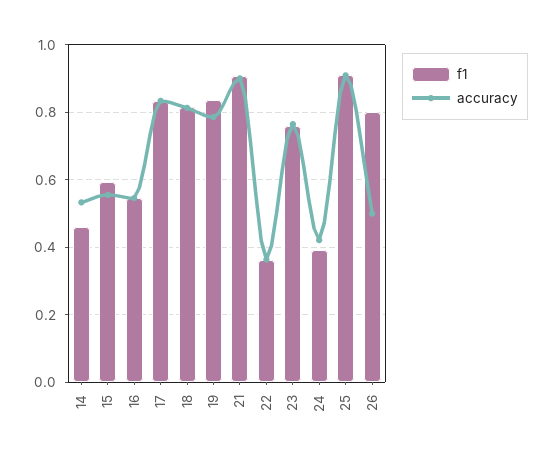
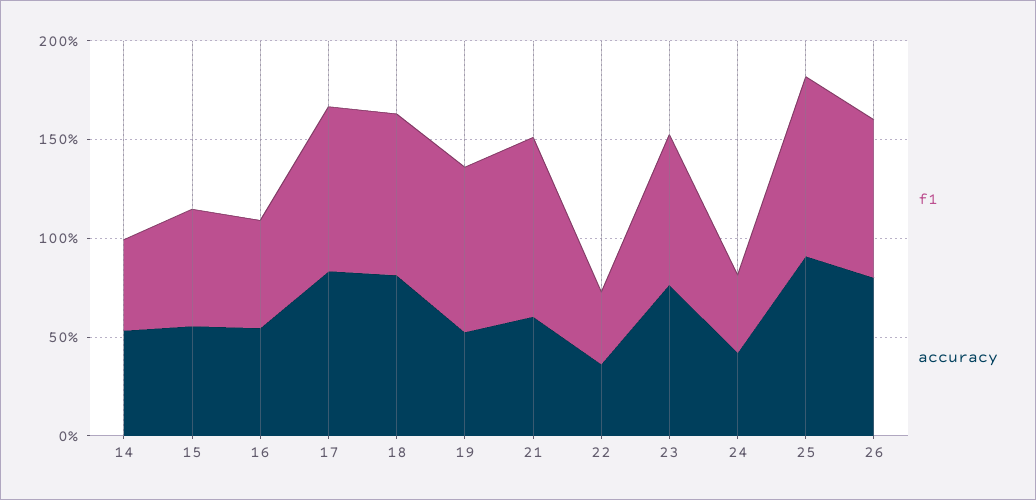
  {
    "f1": {
      "14": 0.46,
      "15": 0.6,
      "16": 0.54,
      "17": 0.84,
      "18": 0.82,
      "19": 0.84,
      "21": 0.9,
      "22": 0.36,
      "23": 0.76,
      "24": 0.4,
      "25": 0.9,
      "26": 0.8
    },
    "accuracy": {
      "14": 0.54,
      "15": 0.56,
      "16": 0.54,
      "17": 0.84,
      "18": 0.82,
-     "19": 0.78,
+     "19": 0.5,
-     "21": 0.9,
+     "21": 0.6,
      "22": 0.36,
      "23": 0.76,
      "24": 0.42,
      "25": 0.9,
-     "26": 0.5
+     "26": 0.8
    }
  }

